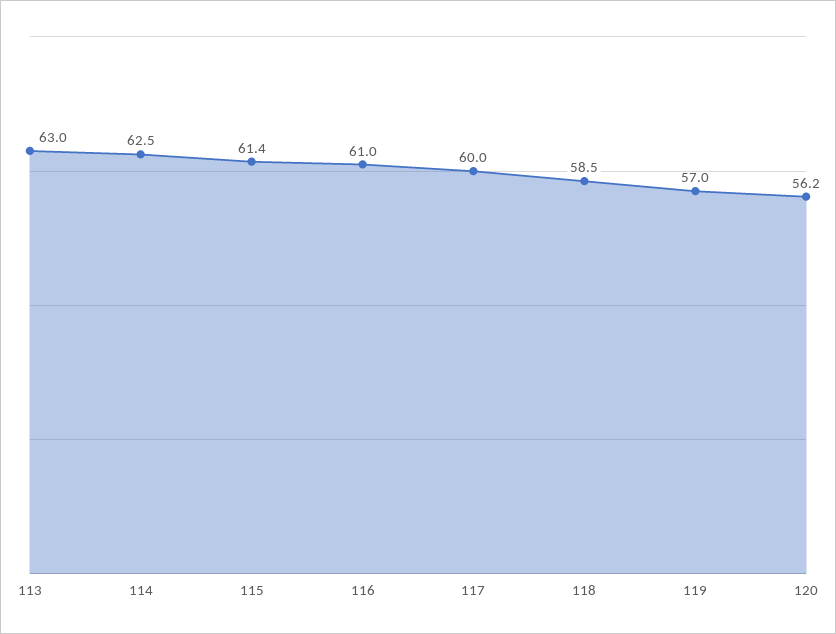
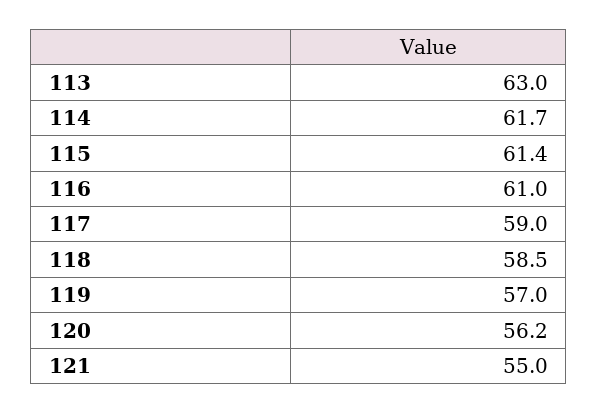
  {
    "113": 63,
-   "114": 62.5,
+   "114": 61.7,
    "115": 61.4,
    "116": 61,
-   "117": 60,
+   "117": 59,
    "118": 58.5,
    "119": 57,
-   "120": 56.2
+   "120": 56.2,
+   "121": 55
  }

